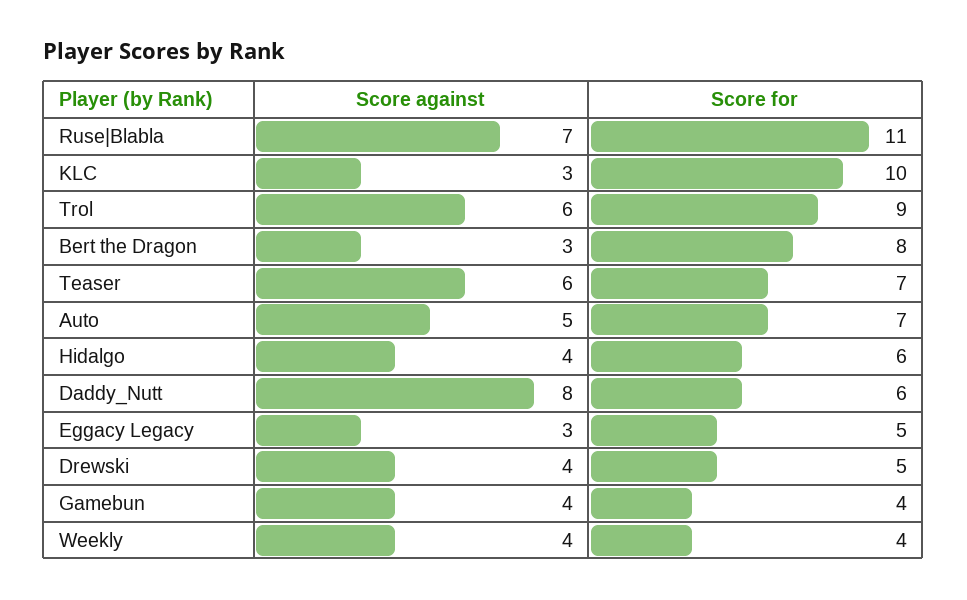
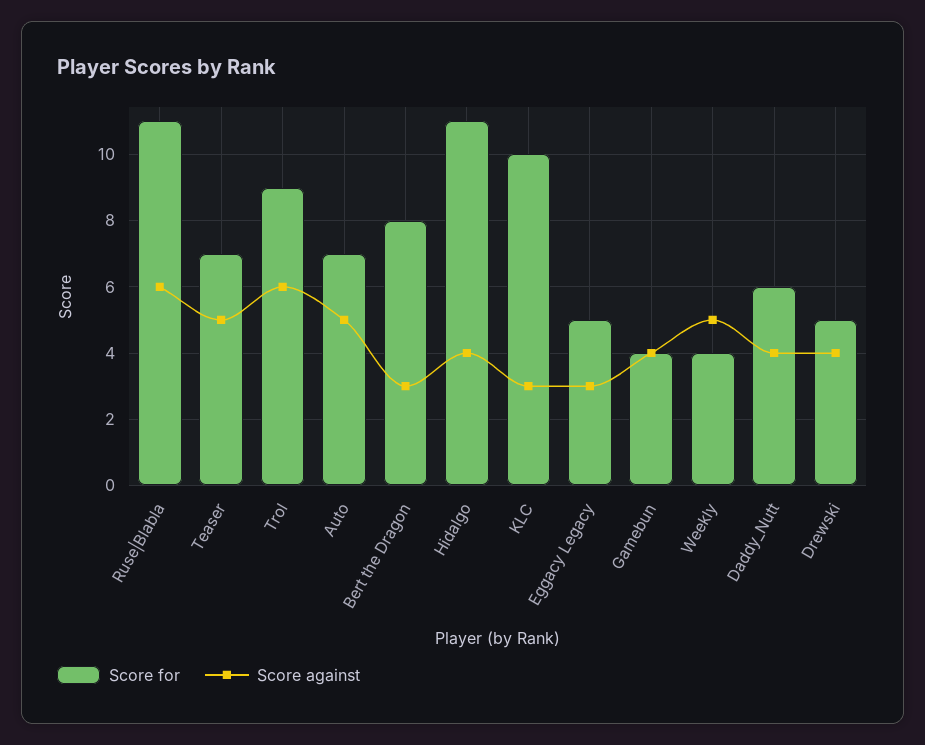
  {
    "Score against": {
-     "Ruse|Blabla": 7,
+     "Ruse|Blabla": 6,
      "KLC": 3,
      "Trol": 6,
      "Bert the Dragon": 3,
-     "Teaser": 6,
+     "Teaser": 5,
      "Auto": 5,
      "Hidalgo": 4,
-     "Daddy_Nutt": 8,
+     "Daddy_Nutt": 4,
      "Eggacy Legacy": 3,
      "Drewski": 4,
      "Gamebun": 4,
-     "Weekly": 4
+     "Weekly": 5
    },
    "Score for": {
      "Ruse|Blabla": 11,
      "KLC": 10,
      "Trol": 9,
      "Bert the Dragon": 8,
      "Teaser": 7,
      "Auto": 7,
-     "Hidalgo": 6,
+     "Hidalgo": 11,
      "Daddy_Nutt": 6,
      "Eggacy Legacy": 5,
      "Drewski": 5,
      "Gamebun": 4,
      "Weekly": 4
    }
  }

